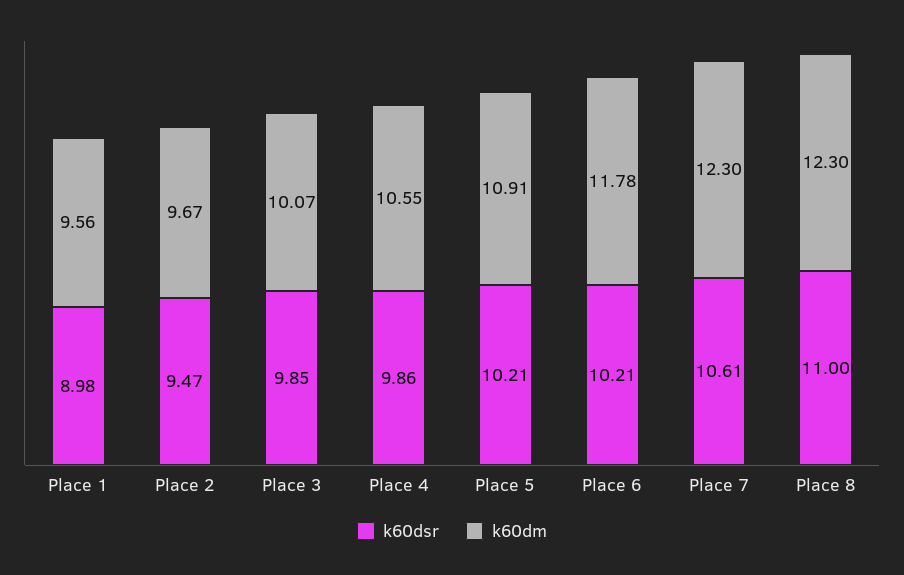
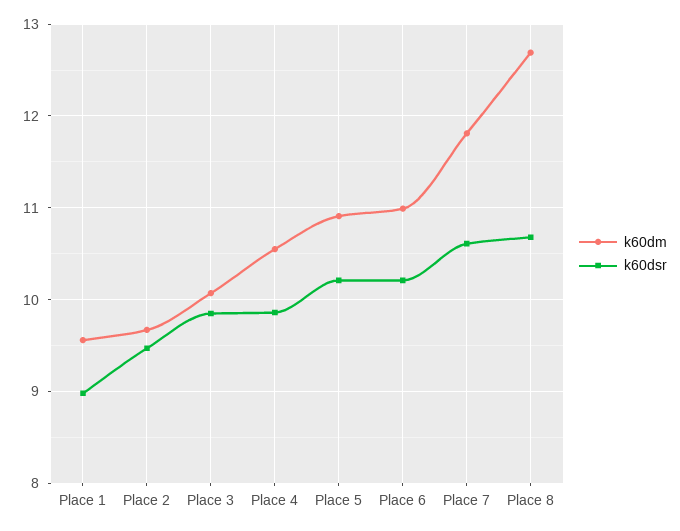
  {
    "k60dsr": {
      "Place 1": 8.98,
      "Place 2": 9.47,
      "Place 3": 9.85,
      "Place 4": 9.86,
      "Place 5": 10.21,
      "Place 6": 10.21,
      "Place 7": 10.61,
-     "Place 8": 11
+     "Place 8": 10.7
    },
    "k60dm": {
      "Place 1": 9.56,
      "Place 2": 9.67,
      "Place 3": 10.07,
      "Place 4": 10.55,
      "Place 5": 10.91,
-     "Place 6": 11.78,
+     "Place 6": 11,
-     "Place 7": 12.3,
+     "Place 7": 11.8,
-     "Place 8": 12.3
+     "Place 8": 12.7
    }
  }

